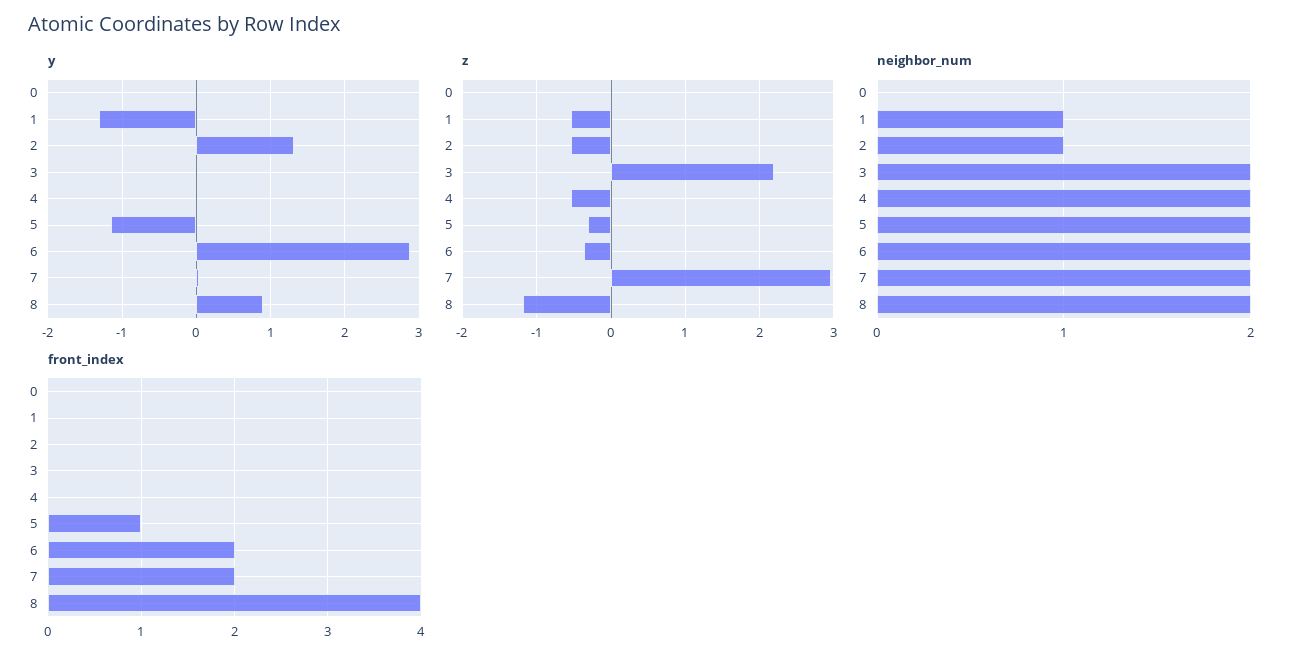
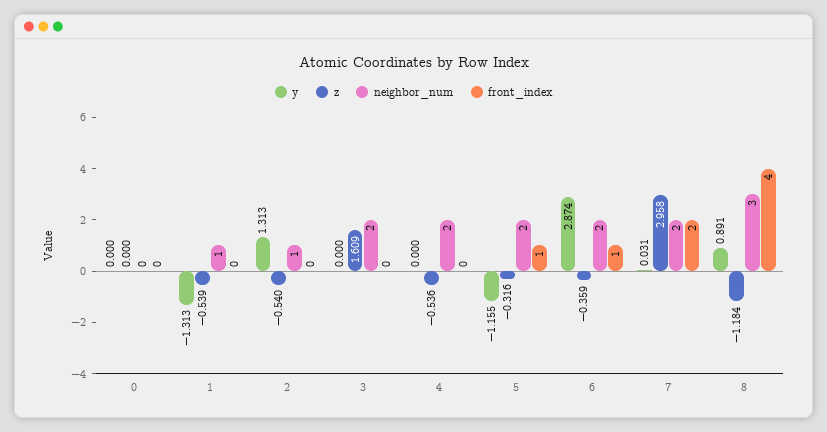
  {
    "y": {
      "0": 0,
      "1": -1.313,
      "2": 1.313,
      "3": 0,
      "4": 0,
      "5": -1.155,
      "6": 2.874,
      "7": 0.031,
      "8": 0.891
    },
    "z": {
      "0": 0,
      "1": -0.539,
      "2": -0.54,
-     "3": 2.2,
+     "3": 1.609,
      "4": -0.536,
      "5": -0.316,
      "6": -0.359,
      "7": 2.958,
      "8": -1.184
    },
    "neighbor_num": {
      "0": 0,
      "1": 1,
      "2": 1,
      "3": 2,
      "4": 2,
      "5": 2,
      "6": 2,
      "7": 2,
-     "8": 2
+     "8": 3
    },
    "front_index": {
      "0": 0,
      "1": 0,
      "2": 0,
      "3": 0,
      "4": 0,
      "5": 1,
-     "6": 2,
+     "6": 1,
      "7": 2,
      "8": 4
    }
  }

